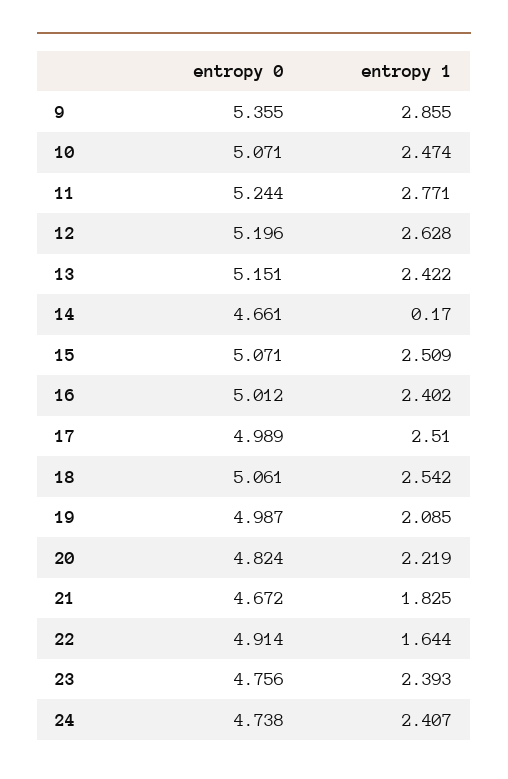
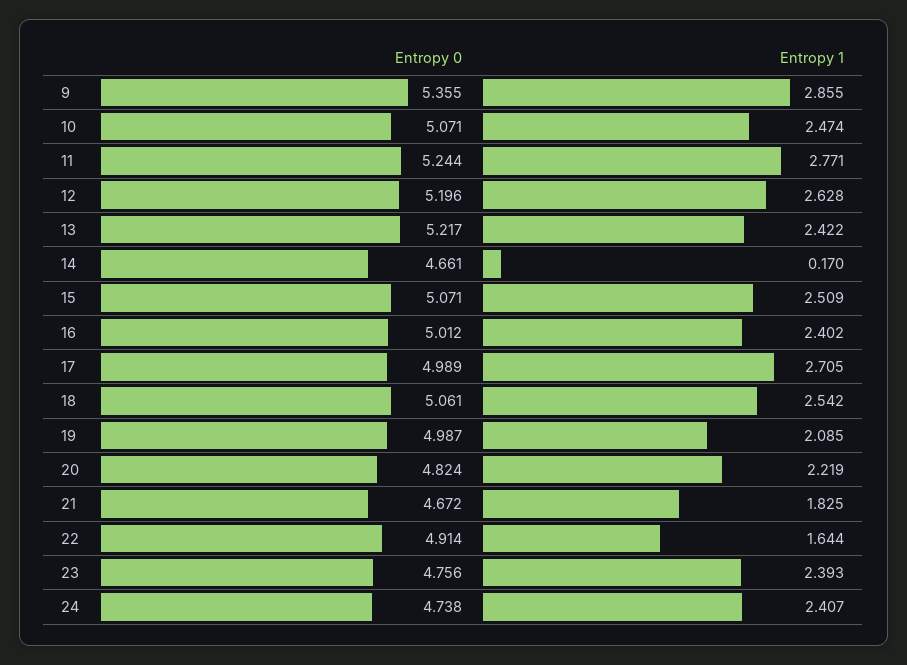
  {
    "entropy 0": {
      "9": 5.355,
      "10": 5.071,
      "11": 5.244,
      "12": 5.196,
-     "13": 5.151,
+     "13": 5.217,
      "14": 4.661,
      "15": 5.071,
      "16": 5.012,
      "17": 4.989,
      "18": 5.061,
      "19": 4.987,
      "20": 4.824,
      "21": 4.672,
      "22": 4.914,
      "23": 4.756,
      "24": 4.738
    },
    "entropy 1": {
      "9": 2.855,
      "10": 2.474,
      "11": 2.771,
      "12": 2.628,
      "13": 2.422,
      "14": 0.17,
      "15": 2.509,
      "16": 2.402,
-     "17": 2.51,
+     "17": 2.705,
      "18": 2.542,
      "19": 2.085,
      "20": 2.219,
      "21": 1.825,
      "22": 1.644,
      "23": 2.393,
      "24": 2.407
    }
  }

